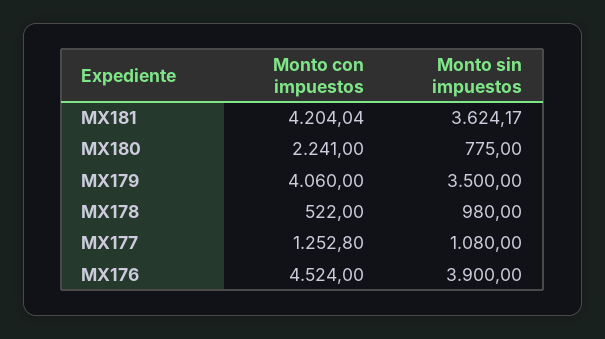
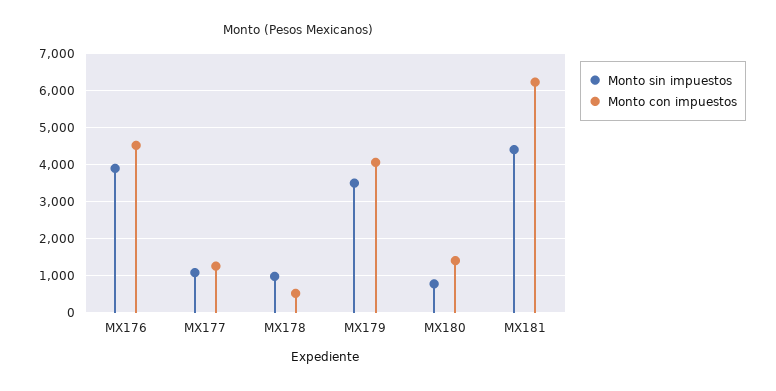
  {
    "Monto con impuestos": {
-     "MX181": 4204.04,
+     "MX181": 6200,
-     "MX180": 2241,
+     "MX180": 1400,
      "MX179": 4060,
      "MX178": 522,
      "MX177": 1252.8,
      "MX176": 4524
    },
    "Monto sin impuestos": {
-     "MX181": 3624.17,
+     "MX181": 4400,
      "MX180": 775,
      "MX179": 3500,
      "MX178": 980,
      "MX177": 1080,
      "MX176": 3900
    }
  }

